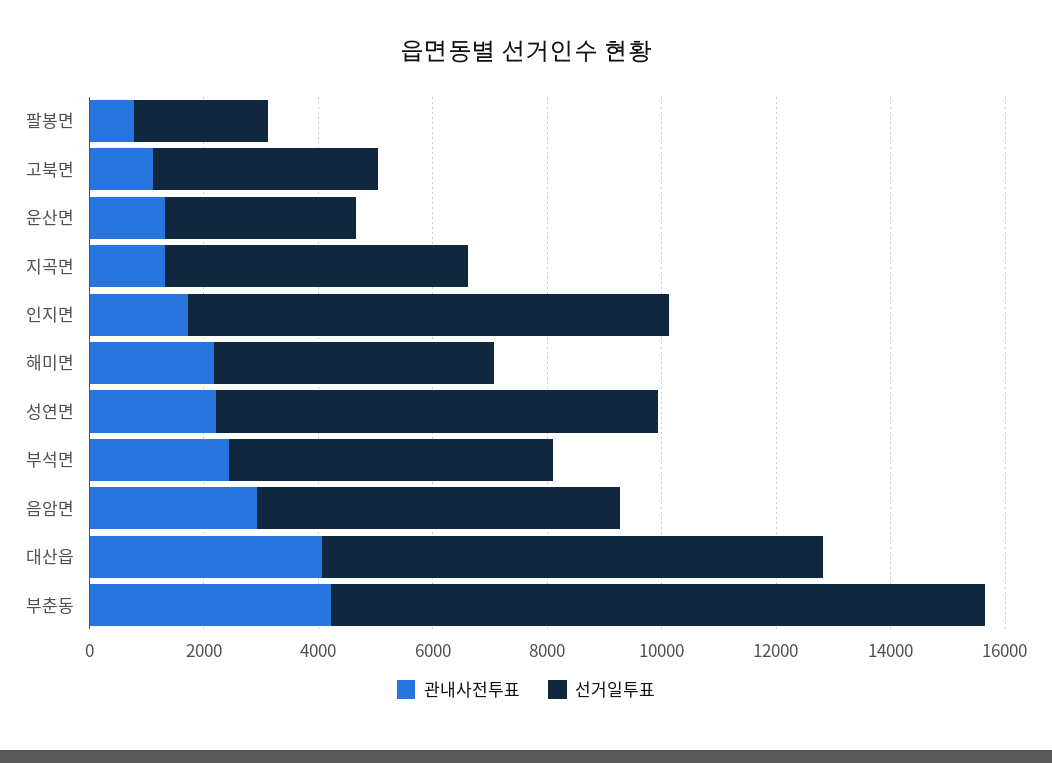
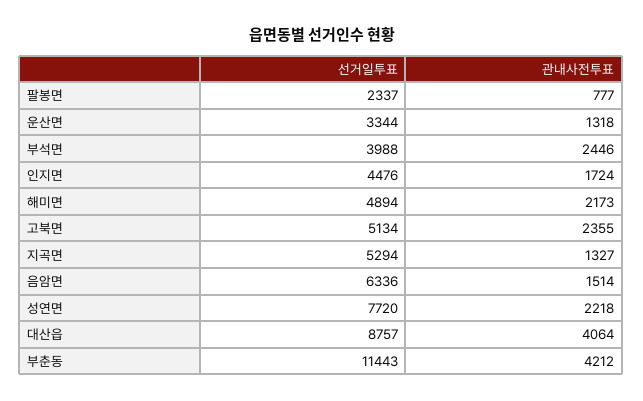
  {
    "관내사전투표": {
      "팔봉면": 777,
-     "고북면": 1000,
+     "고북면": 2355,
      "운산면": 1318,
      "지곡면": 1327,
      "인지면": 1724,
      "해미면": 2173,
      "성연면": 2218,
      "부석면": 2446,
-     "음암면": 3000,
+     "음암면": 1514,
      "대산읍": 4064,
      "부춘동": 4212
    },
    "선거일투표": {
      "팔봉면": 2337,
-     "고북면": 4000,
+     "고북면": 5134,
      "운산면": 3344,
      "지곡면": 5294,
-     "인지면": 8500,
+     "인지면": 4476,
      "해미면": 4894,
      "성연면": 7720,
-     "부석면": 5500,
+     "부석면": 3988,
      "음암면": 6336,
      "대산읍": 8757,
      "부춘동": 11443
    }
  }

